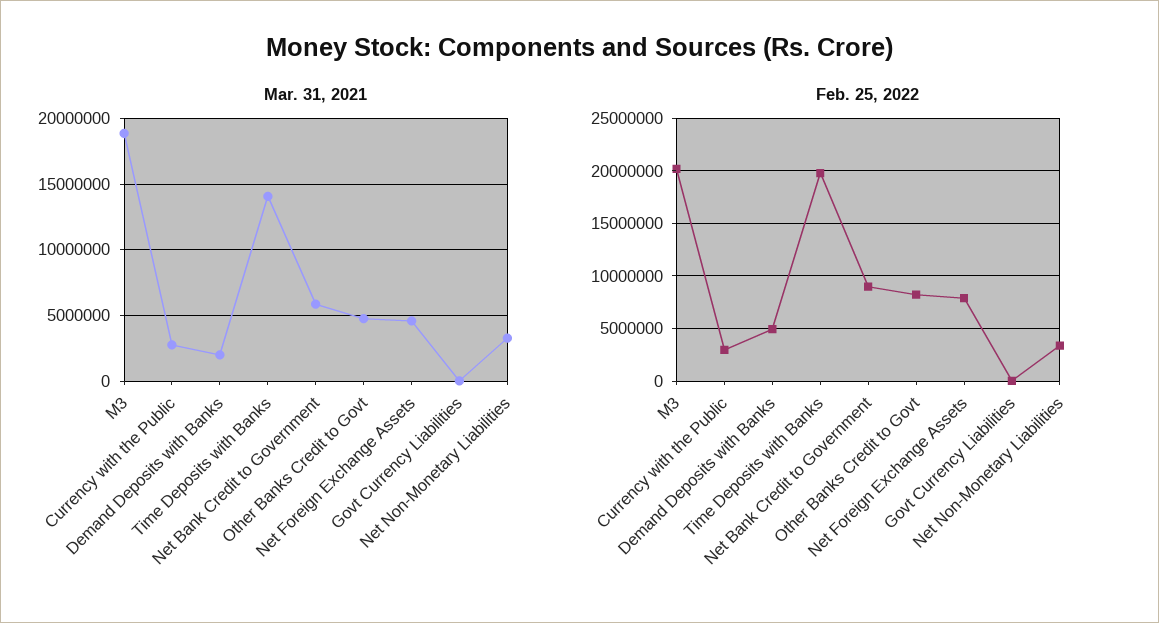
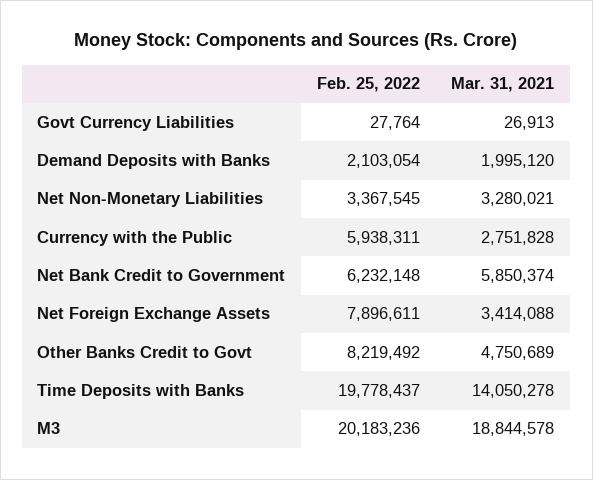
  {
    "Mar. 31, 2021": {
      "M3": 18844578,
      "Currency with the Public": 2751828,
      "Demand Deposits with Banks": 1995120,
      "Time Deposits with Banks": 14050278,
      "Net Bank Credit to Government": 5850374,
      "Other Banks Credit to Govt": 4750689,
-     "Net Foreign Exchange Assets": 4500000,
+     "Net Foreign Exchange Assets": 3414088,
      "Govt Currency Liabilities": 26913,
      "Net Non-Monetary Liabilities": 3280021
    },
    "Feb. 25, 2022": {
      "M3": 20183236,
-     "Currency with the Public": 3000000,
+     "Currency with the Public": 5938311,
-     "Demand Deposits with Banks": 5000000,
+     "Demand Deposits with Banks": 2103054,
      "Time Deposits with Banks": 19778437,
-     "Net Bank Credit to Government": 9000000,
+     "Net Bank Credit to Government": 6232148,
      "Other Banks Credit to Govt": 8219492,
      "Net Foreign Exchange Assets": 7896611,
      "Govt Currency Liabilities": 27764,
      "Net Non-Monetary Liabilities": 3367545
    }
  }

